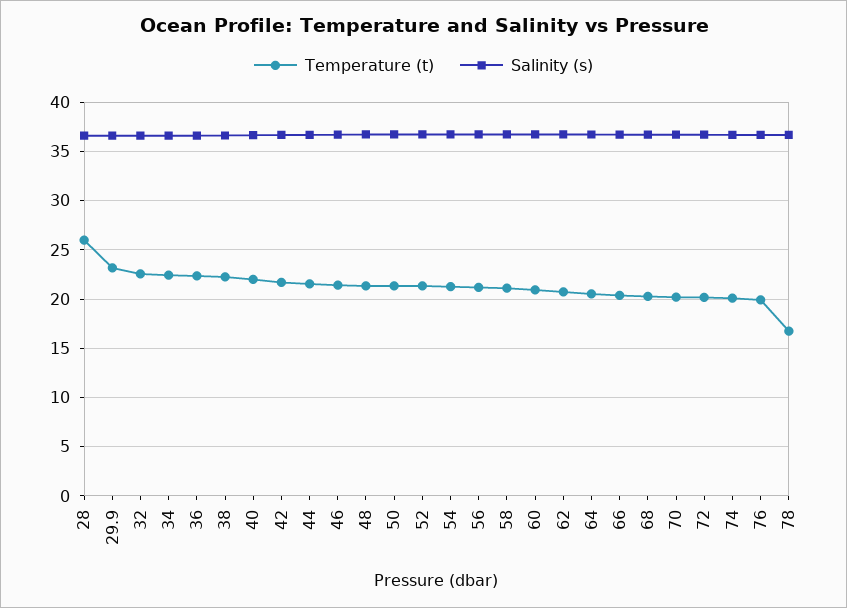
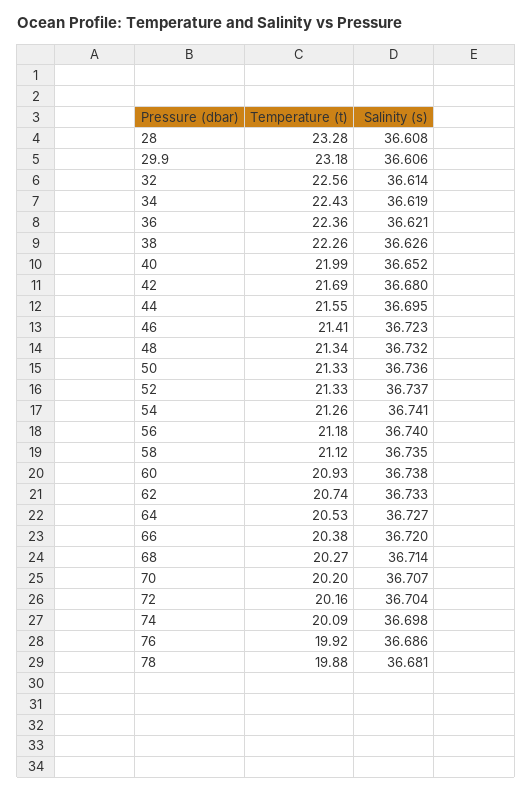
  {
    "Temperature (t)": {
-     "28": 26,
+     "28": 23.28,
      "29.9": 23.18,
      "32": 22.56,
      "34": 22.43,
      "36": 22.36,
      "38": 22.26,
      "40": 21.99,
      "42": 21.69,
      "44": 21.55,
      "46": 21.41,
      "48": 21.34,
      "50": 21.33,
      "52": 21.33,
      "54": 21.26,
      "56": 21.18,
      "58": 21.12,
      "60": 20.93,
      "62": 20.74,
      "64": 20.53,
      "66": 20.38,
      "68": 20.27,
      "70": 20.2,
      "72": 20.16,
      "74": 20.09,
      "76": 19.92,
-     "78": 17
+     "78": 19.88
    },
    "Salinity (s)": {
      "28": 36.608,
      "29.9": 36.606,
      "32": 36.614,
      "34": 36.619,
      "36": 36.621,
      "38": 36.626,
      "40": 36.652,
      "42": 36.68,
      "44": 36.695,
      "46": 36.723,
      "48": 36.732,
      "50": 36.736,
      "52": 36.737,
      "54": 36.741,
      "56": 36.74,
      "58": 36.735,
      "60": 36.738,
      "62": 36.733,
      "64": 36.727,
      "66": 36.72,
      "68": 36.714,
      "70": 36.707,
      "72": 36.704,
      "74": 36.698,
      "76": 36.686,
      "78": 36.681
    }
  }

